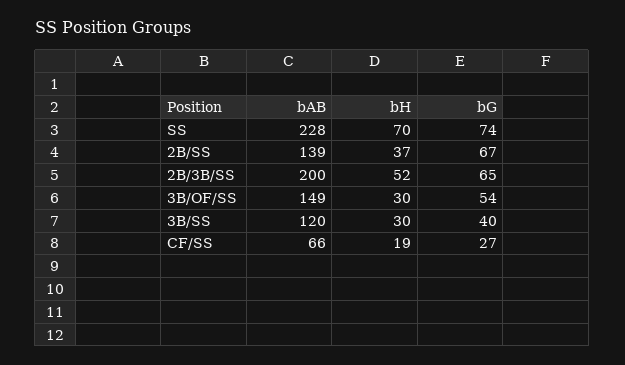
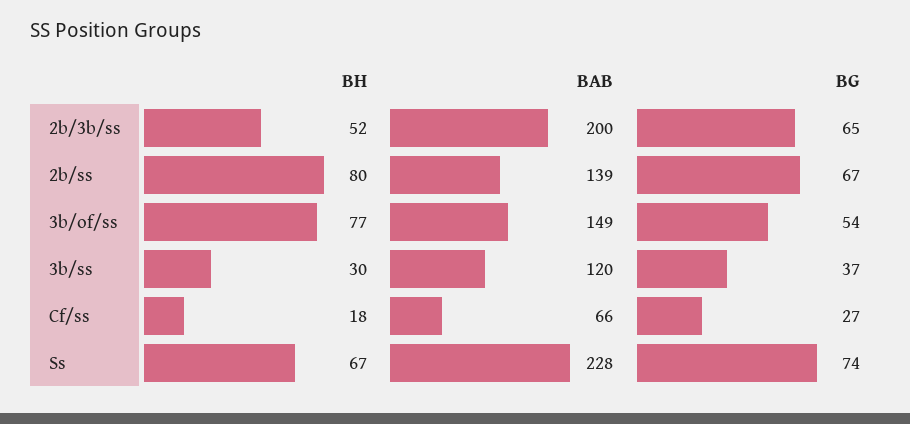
  {
    "bAB": {
      "SS": 228,
      "2B/SS": 139,
      "2B/3B/SS": 200,
      "3B/OF/SS": 149,
      "3B/SS": 120,
      "CF/SS": 66
    },
    "bH": {
-     "SS": 70,
+     "SS": 67,
-     "2B/SS": 37,
+     "2B/SS": 80,
      "2B/3B/SS": 52,
-     "3B/OF/SS": 30,
+     "3B/OF/SS": 77,
      "3B/SS": 30,
-     "CF/SS": 19
+     "CF/SS": 18
    },
    "bG": {
      "SS": 74,
      "2B/SS": 67,
      "2B/3B/SS": 65,
      "3B/OF/SS": 54,
-     "3B/SS": 40,
+     "3B/SS": 37,
      "CF/SS": 27
    }
  }

